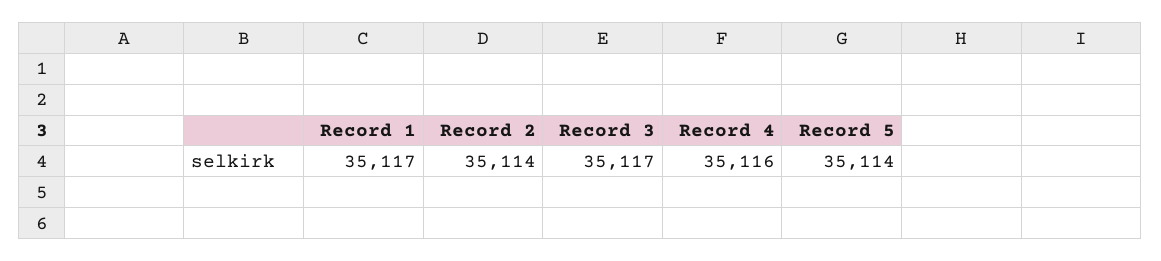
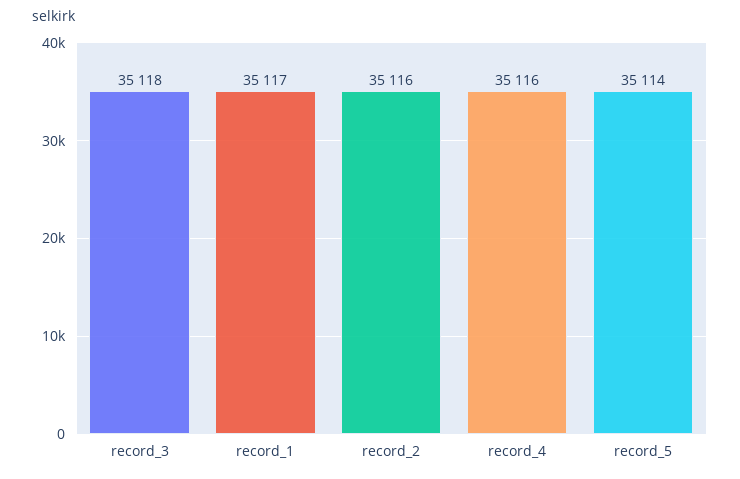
  {
    "Record 1": 35117,
-   "Record 2": 35114,
+   "Record 2": 35116,
-   "Record 3": 35117,
+   "Record 3": 35118,
    "Record 4": 35116,
    "Record 5": 35114
  }

